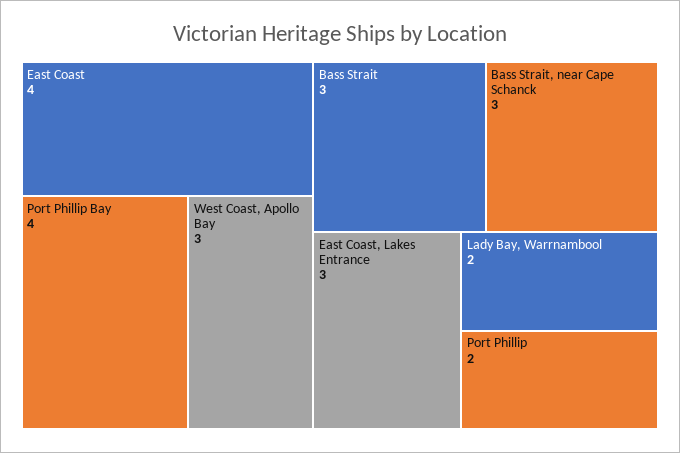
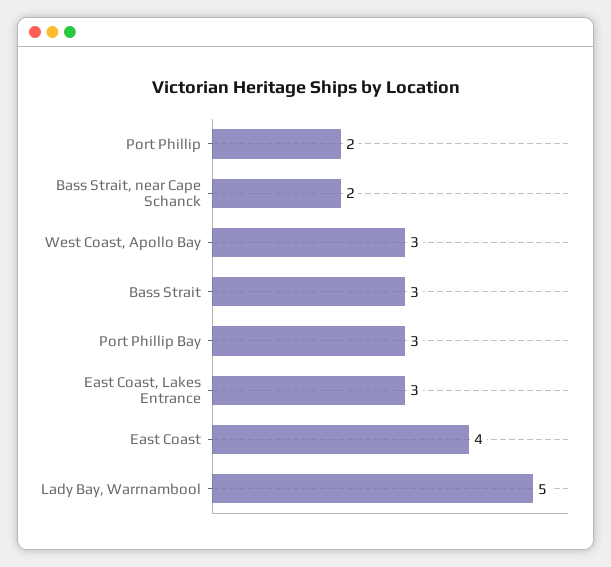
  {
    "East Coast": 4,
-   "Port Phillip Bay": 4,
+   "Port Phillip Bay": 3,
    "West Coast, Apollo Bay": 3,
    "Bass Strait": 3,
-   "Bass Strait, near Cape Schanck": 3,
+   "Bass Strait, near Cape Schanck": 2,
    "East Coast, Lakes Entrance": 3,
-   "Lady Bay, Warrnambool": 2,
+   "Lady Bay, Warrnambool": 5,
    "Port Phillip": 2
  }

